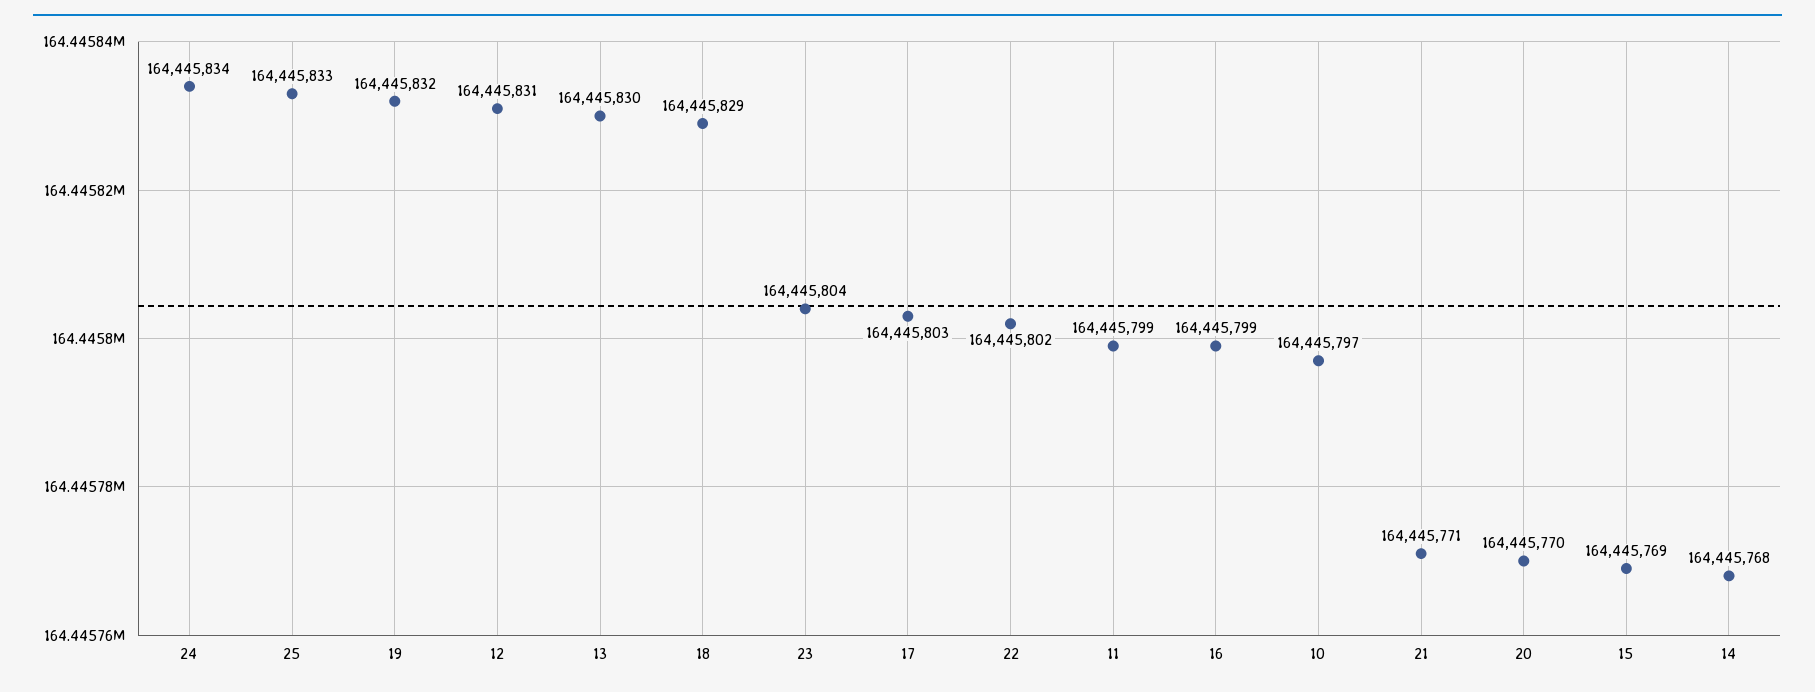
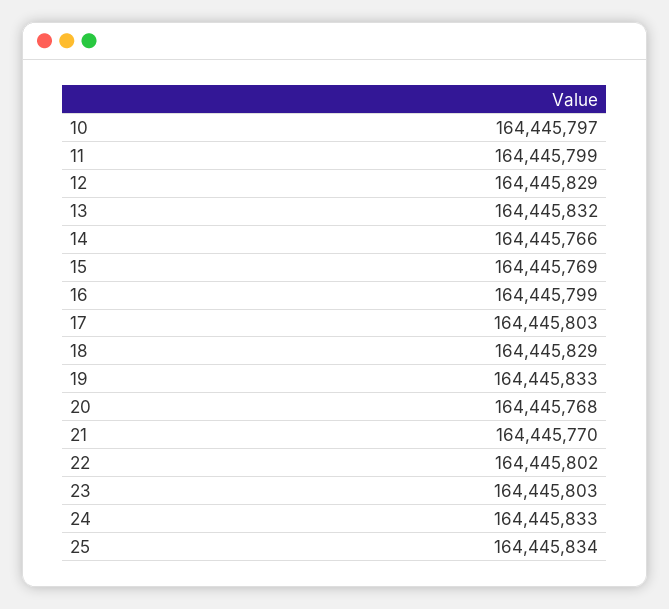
  {
-   "24": 164445834,
+   "24": 164445833,
-   "25": 164445833,
+   "25": 164445834,
-   "19": 164445832,
+   "19": 164445833,
-   "12": 164445831,
+   "12": 164445829,
-   "13": 164445830,
+   "13": 164445832,
    "18": 164445829,
-   "23": 164445804,
+   "23": 164445803,
    "17": 164445803,
    "22": 164445802,
    "11": 164445799,
    "16": 164445799,
    "10": 164445797,
-   "21": 164445771,
+   "21": 164445770,
-   "20": 164445770,
+   "20": 164445768,
    "15": 164445769,
-   "14": 164445768
+   "14": 164445766
  }

